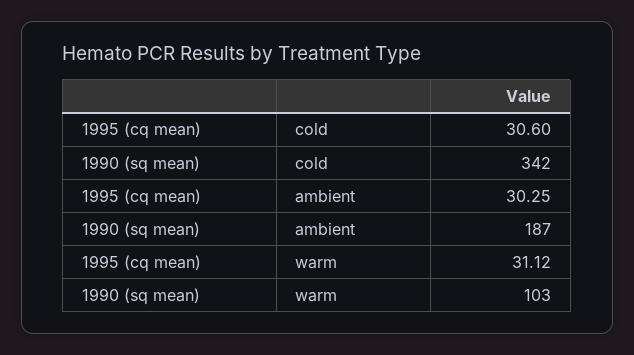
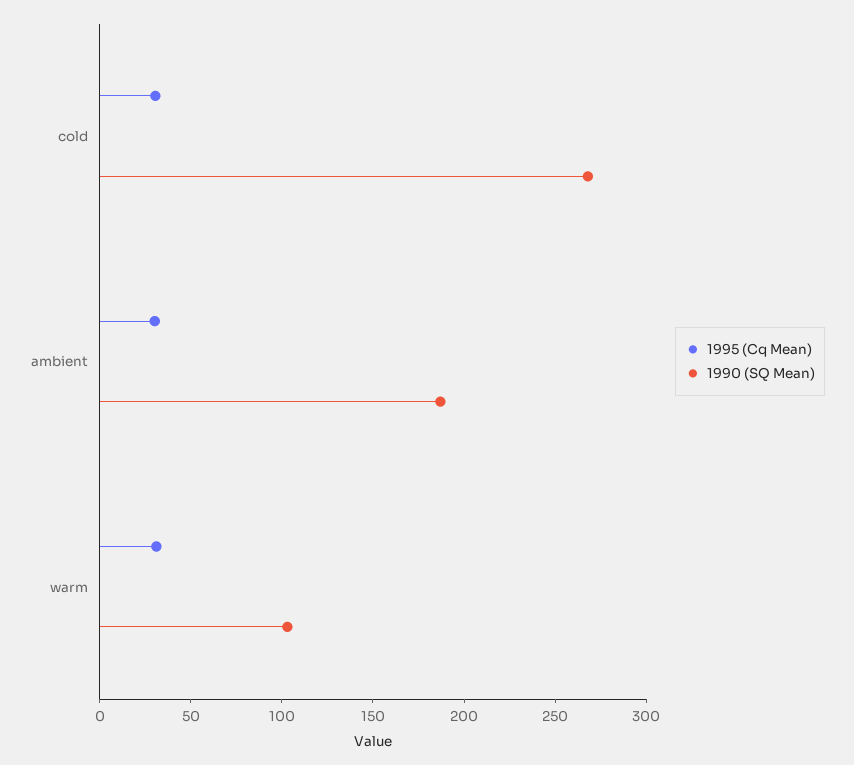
  {
    "1995 (cq mean)": {
      "cold": 30.6,
      "ambient": 30.25,
      "warm": 31.12
    },
    "1990 (sq mean)": {
-     "cold": 342,
+     "cold": 270,
      "ambient": 187,
      "warm": 103
    }
  }

